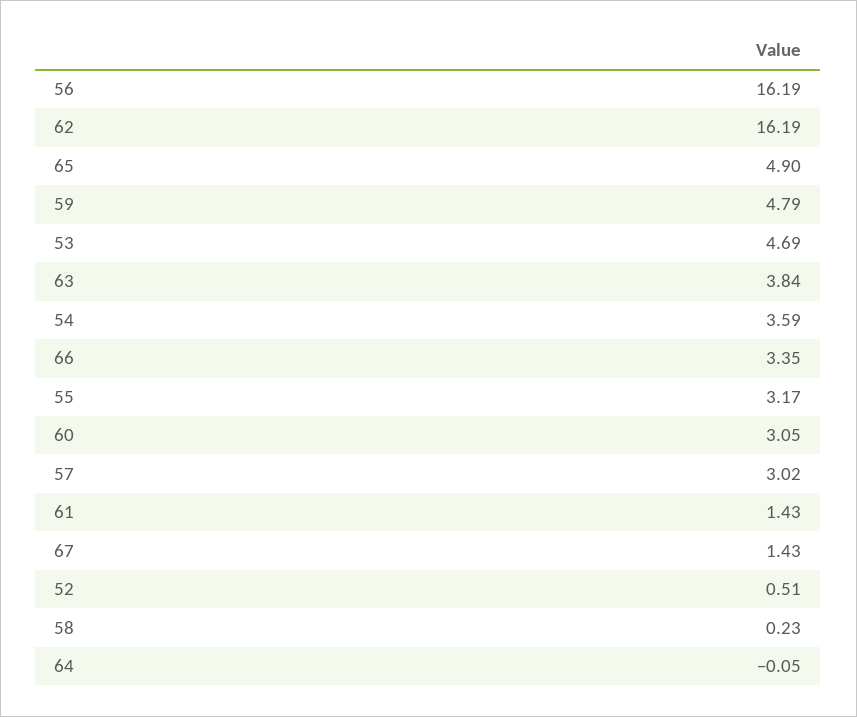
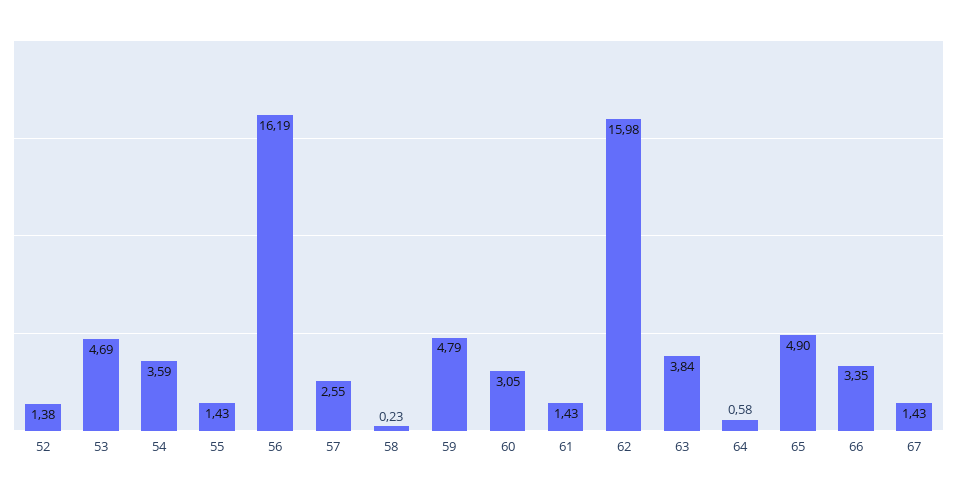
  {
    "56": 16.19,
-   "62": 16.19,
+   "62": 15.98,
    "65": 4.9,
    "59": 4.79,
    "53": 4.69,
    "63": 3.84,
    "54": 3.59,
    "66": 3.35,
-   "55": 3.17,
+   "55": 1.43,
    "60": 3.05,
-   "57": 3.02,
+   "57": 2.55,
    "61": 1.43,
    "67": 1.43,
-   "52": 0.51,
+   "52": 1.38,
    "58": 0.23,
-   "64": -0.05
+   "64": 0.58
  }

